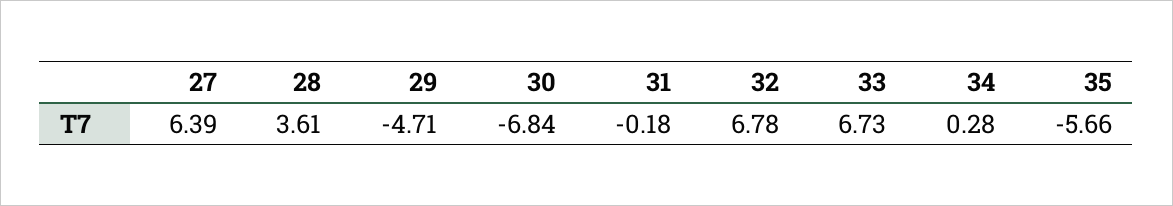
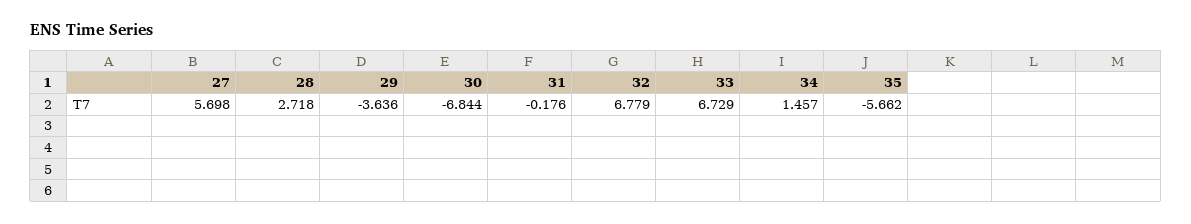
  {
-   "27": 6.39,
+   "27": 5.698,
-   "28": 3.61,
+   "28": 2.718,
-   "29": -4.71,
+   "29": -3.636,
    "30": -6.844,
    "31": -0.176,
    "32": 6.779,
    "33": 6.729,
-   "34": 0.28,
+   "34": 1.457,
    "35": -5.662
  }

